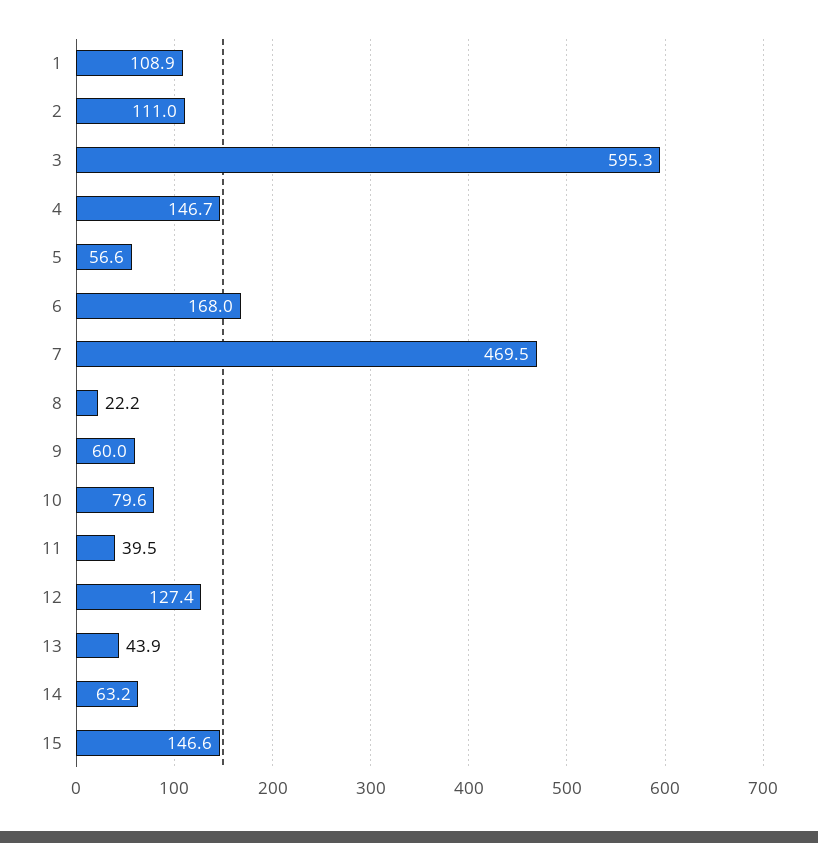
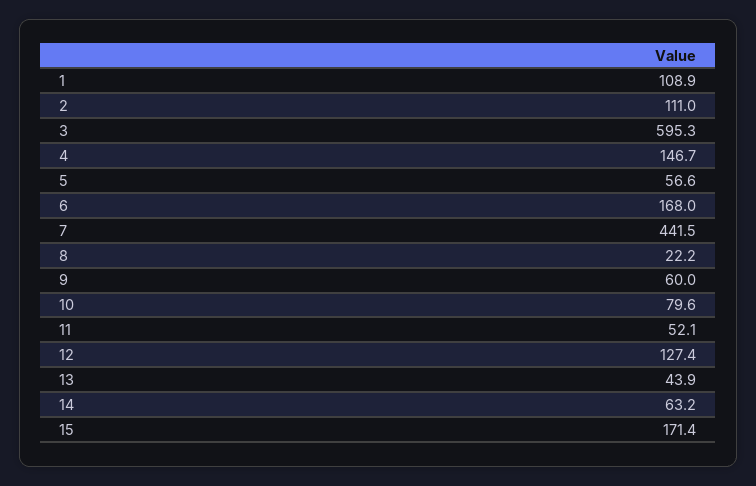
  {
    "1": 108.9,
    "2": 111,
    "3": 595.3,
    "4": 146.7,
    "5": 56.6,
    "6": 168,
-   "7": 469.5,
+   "7": 441.5,
    "8": 22.2,
    "9": 60,
    "10": 79.6,
-   "11": 39.5,
+   "11": 52.1,
    "12": 127.4,
    "13": 43.9,
    "14": 63.2,
-   "15": 146.6
+   "15": 171.4
  }

